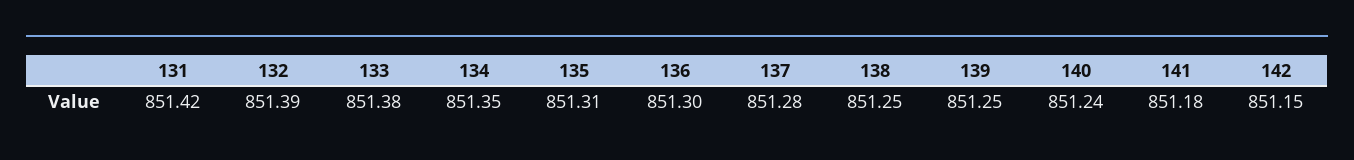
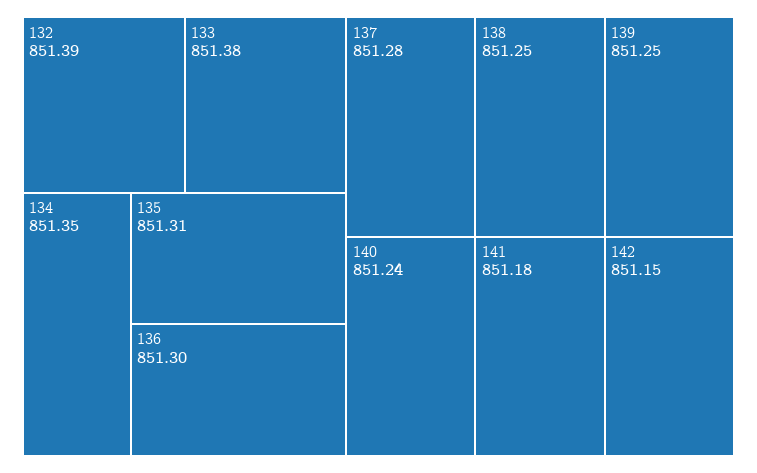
  {
-   "131": 851.42,
    "132": 851.39,
    "133": 851.38,
    "134": 851.35,
    "135": 851.31,
    "136": 851.3,
    "137": 851.28,
    "138": 851.25,
    "139": 851.25,
    "140": 851.24,
    "141": 851.18,
    "142": 851.15
  }

